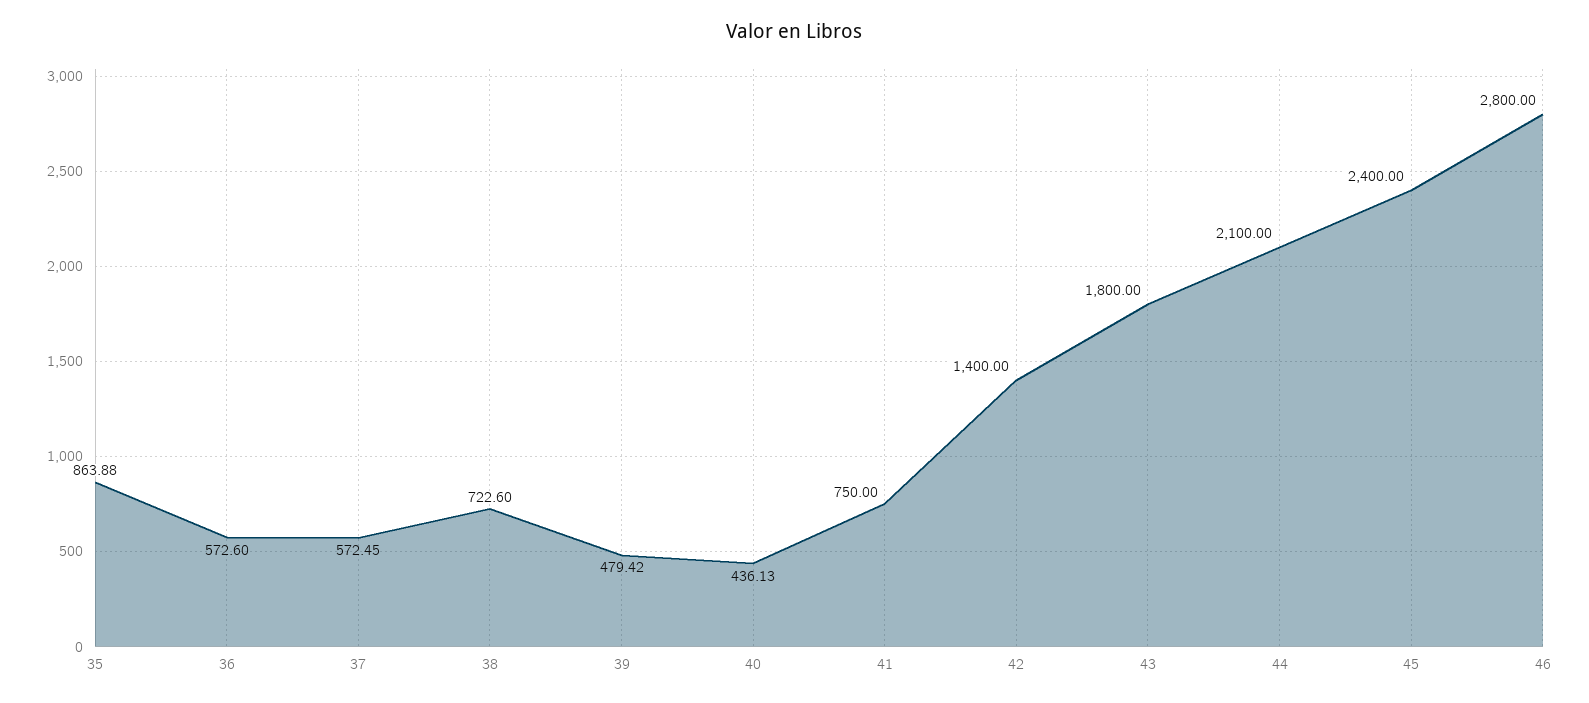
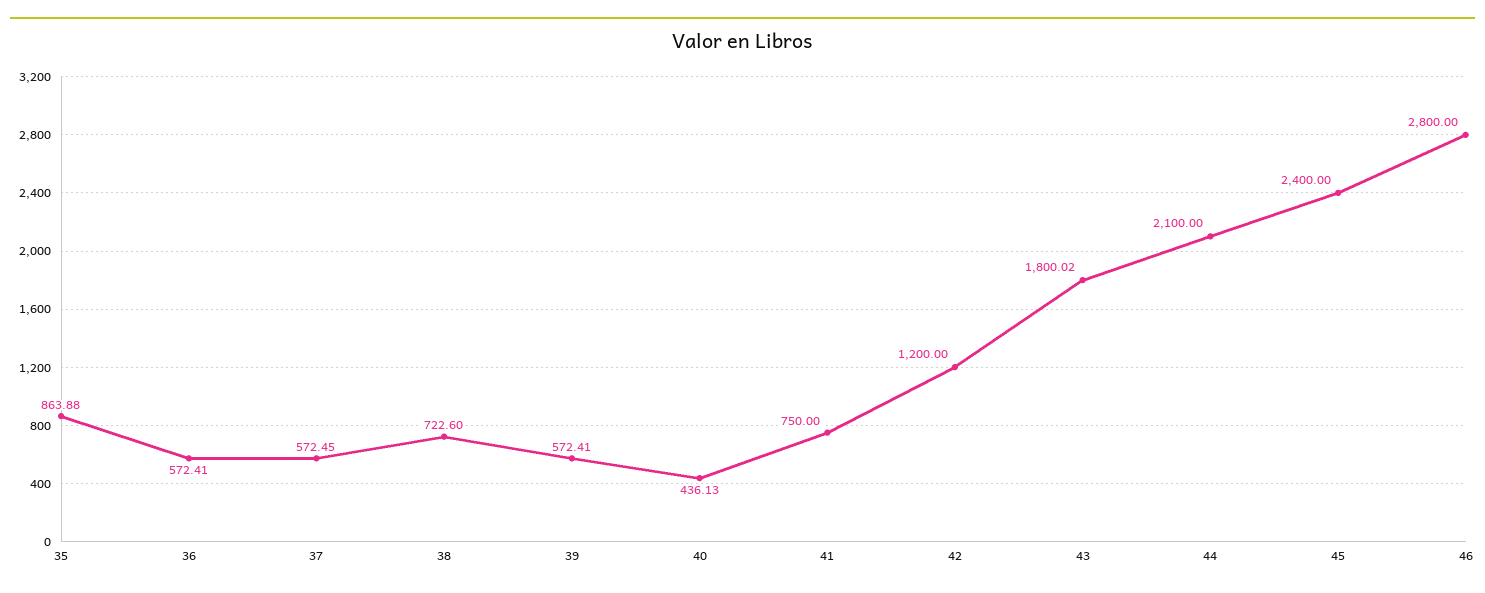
  {
    "35": 863.88,
-   "36": 572.6,
+   "36": 572.41,
    "37": 572.45,
    "38": 722.6,
-   "39": 479.42,
+   "39": 572.41,
    "40": 436.13,
    "41": 750,
-   "42": 1400,
+   "42": 1200,
-   "43": 1800,
+   "43": 1800.02,
    "44": 2100,
    "45": 2400,
    "46": 2800
  }

